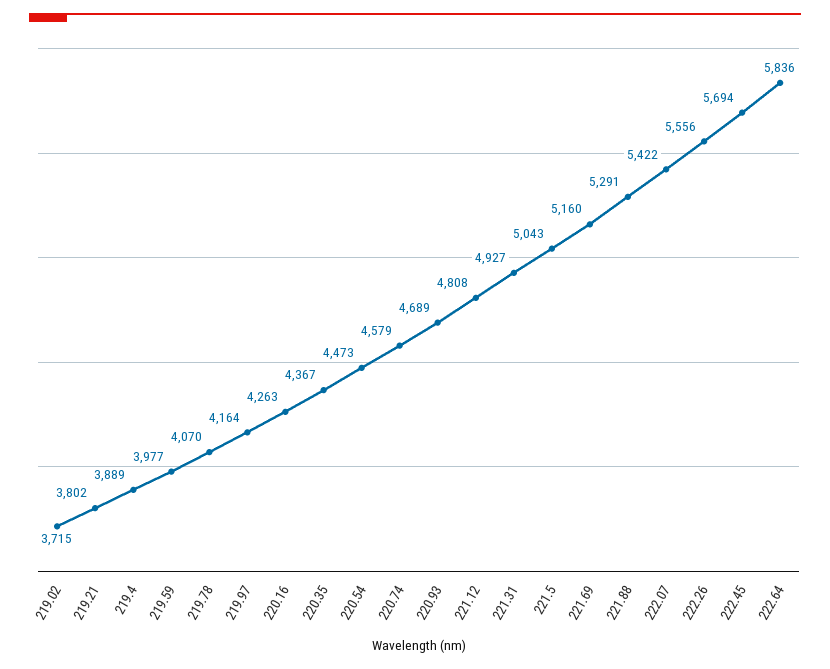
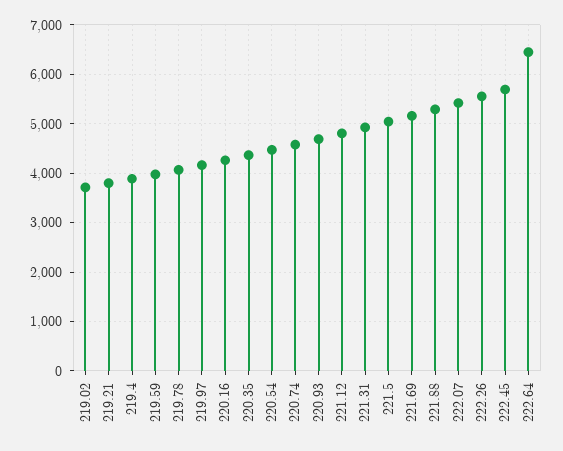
  {
    "219.02": 3715,
    "219.21": 3802,
    "219.4": 3889,
    "219.59": 3977,
    "219.78": 4070,
    "219.97": 4164,
    "220.16": 4263,
    "220.35": 4367,
    "220.54": 4473,
    "220.74": 4579,
    "220.93": 4689,
    "221.12": 4808,
    "221.31": 4927,
    "221.5": 5043,
    "221.69": 5160,
    "221.88": 5291,
    "222.07": 5422,
    "222.26": 5556,
    "222.45": 5694,
-   "222.64": 5836
+   "222.64": 6400
  }

